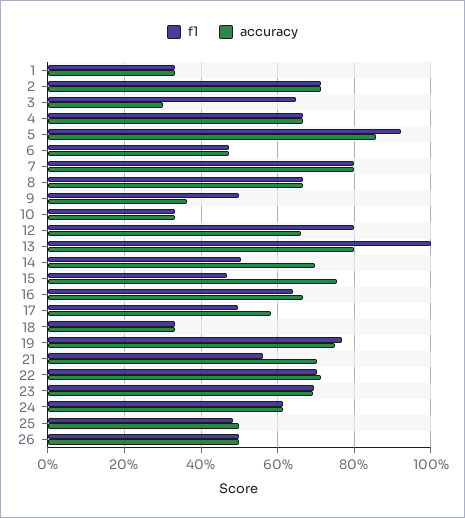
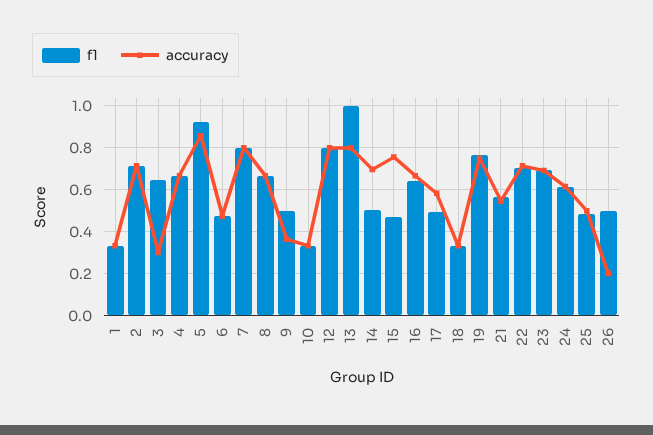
  {
    "f1": {
      "1": 0.34,
      "2": 0.72,
      "3": 0.64,
      "4": 0.66,
      "5": 0.92,
      "6": 0.48,
      "7": 0.8,
      "8": 0.66,
      "9": 0.5,
      "10": 0.34,
      "12": 0.8,
      "13": 1,
      "14": 0.5,
      "15": 0.46,
      "16": 0.64,
      "17": 0.5,
      "18": 0.34,
      "19": 0.76,
      "21": 0.56,
      "22": 0.7,
      "23": 0.7,
      "24": 0.62,
      "25": 0.48,
      "26": 0.5
    },
    "accuracy": {
      "1": 0.34,
      "2": 0.72,
      "3": 0.3,
      "4": 0.66,
      "5": 0.86,
      "6": 0.48,
      "7": 0.8,
      "8": 0.66,
      "9": 0.36,
      "10": 0.34,
-     "12": 0.66,
+     "12": 0.8,
      "13": 0.8,
      "14": 0.7,
      "15": 0.76,
      "16": 0.66,
      "17": 0.58,
      "18": 0.34,
      "19": 0.76,
-     "21": 0.7,
+     "21": 0.55,
      "22": 0.72,
      "23": 0.7,
      "24": 0.62,
      "25": 0.5,
-     "26": 0.5
+     "26": 0.2
    }
  }

